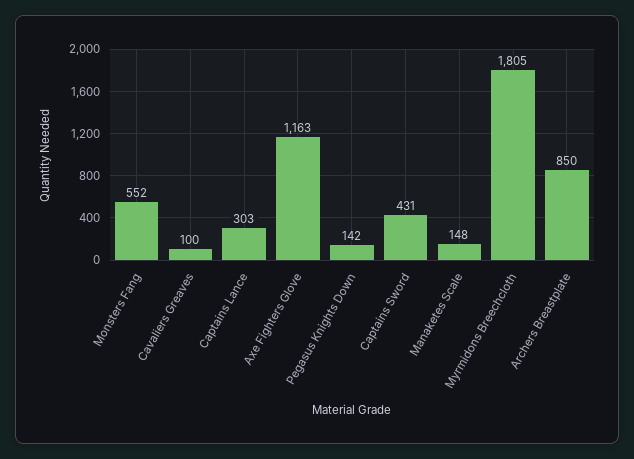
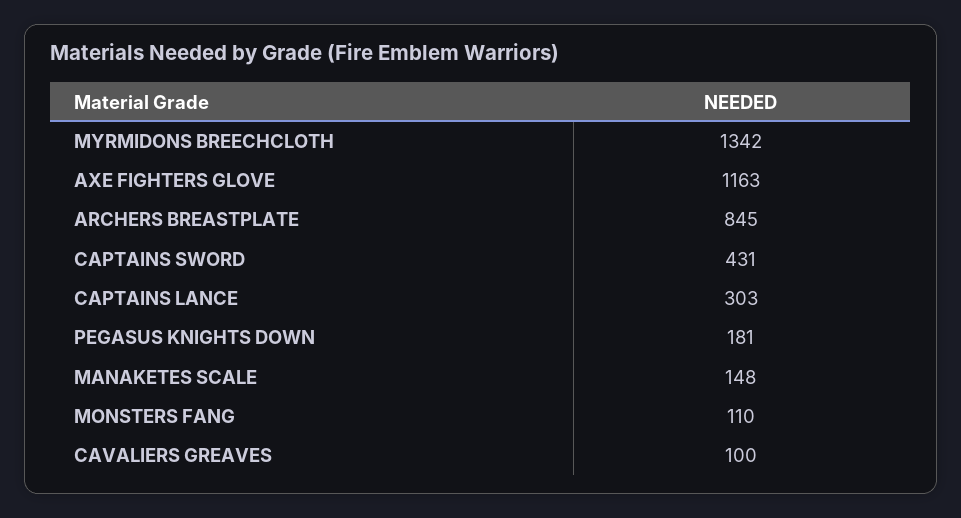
  {
-   "Monsters Fang": 552,
+   "Monsters Fang": 110,
    "Cavaliers Greaves": 100,
    "Captains Lance": 303,
    "Axe Fighters Glove": 1163,
-   "Pegasus Knights Down": 142,
+   "Pegasus Knights Down": 181,
    "Captains Sword": 431,
    "Manaketes Scale": 148,
-   "Myrmidons Breechcloth": 1805,
+   "Myrmidons Breechcloth": 1342,
-   "Archers Breastplate": 850
+   "Archers Breastplate": 845
  }

